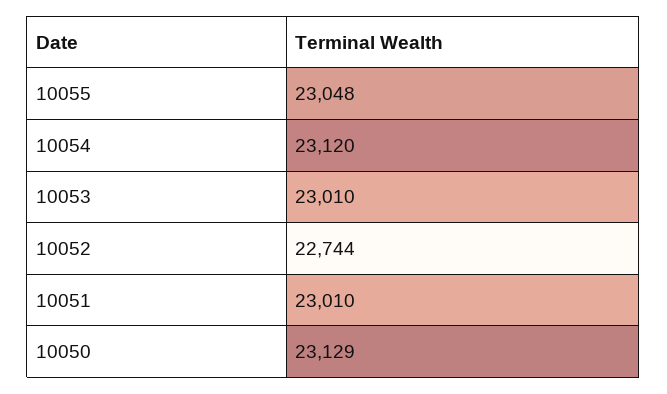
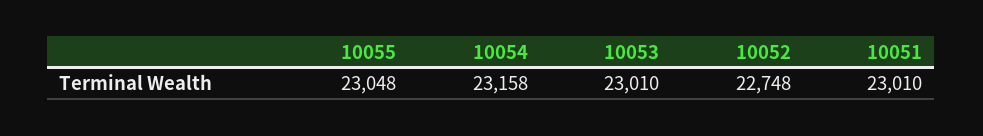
  {
    "10055": 23048,
-   "10054": 23120,
+   "10054": 23158,
    "10053": 23010,
-   "10052": 22744,
+   "10052": 22748,
-   "10051": 23010,
+   "10051": 23010
-   "10050": 23129
  }

